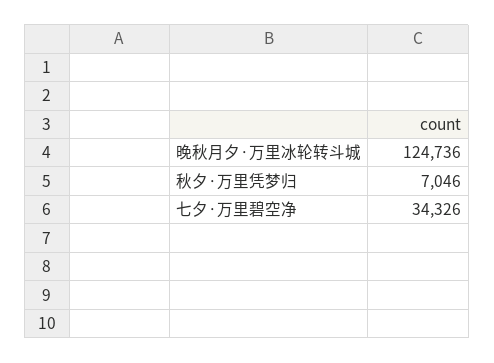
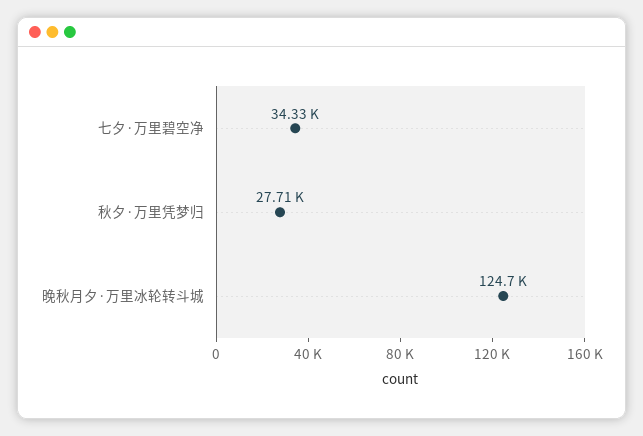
  {
    "晚秋月夕·万里冰轮转斗城": 124736,
-   "秋夕·万里凭梦归": 7046,
+   "秋夕·万里凭梦归": 27710,
    "七夕·万里碧空净": 34326
  }

